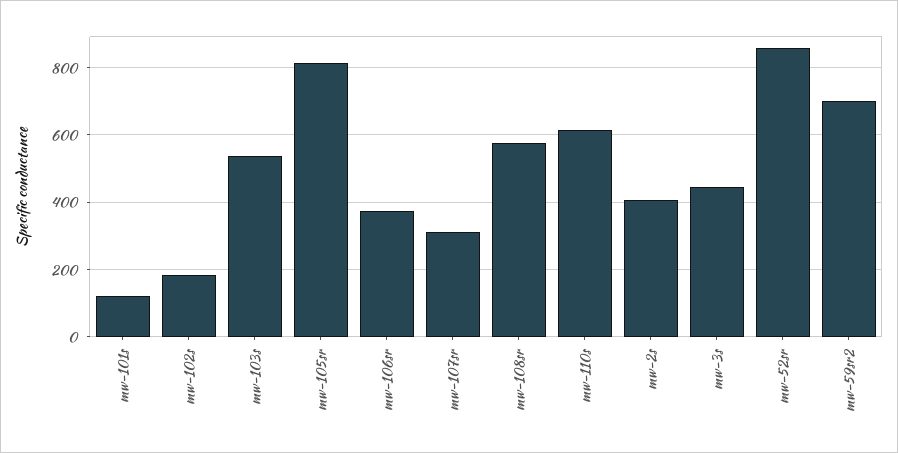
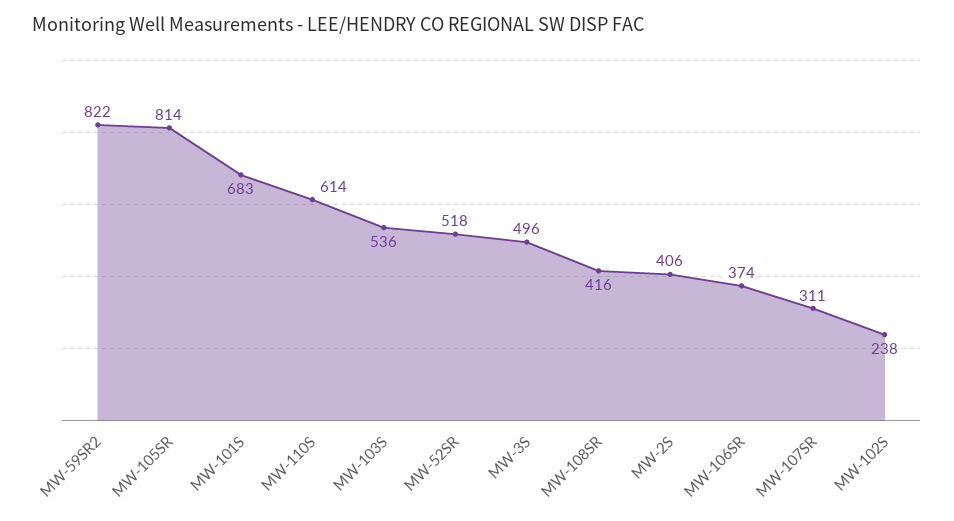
  {
-   "mw-101s": 120,
+   "mw-101s": 683,
-   "mw-102s": 180,
+   "mw-102s": 238,
    "mw-103s": 536,
    "mw-105sr": 814,
    "mw-106sr": 374,
    "mw-107sr": 311,
-   "mw-108sr": 580,
+   "mw-108sr": 416,
    "mw-110s": 614,
    "mw-2s": 406,
-   "mw-3s": 440,
+   "mw-3s": 496,
-   "mw-52sr": 860,
+   "mw-52sr": 518,
-   "mw-59sr2": 700
+   "mw-59sr2": 822
  }

